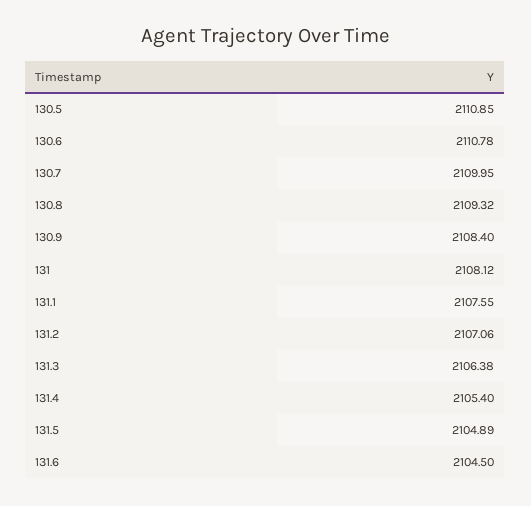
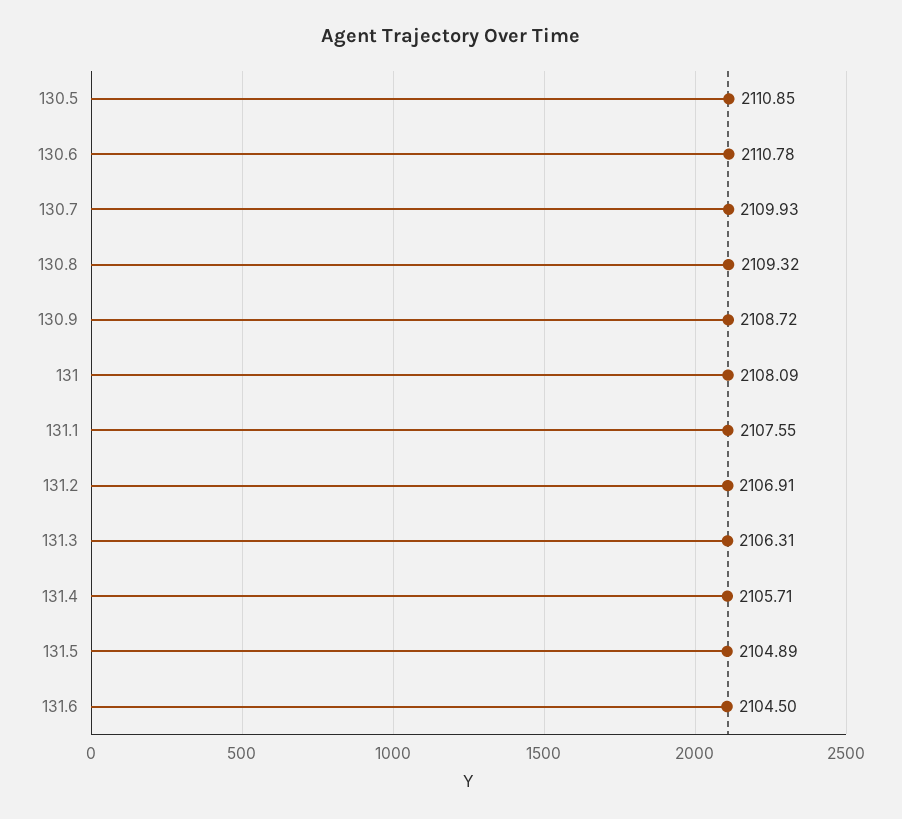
  {
    "130.5": 2110.85,
    "130.6": 2110.78,
-   "130.7": 2109.95,
+   "130.7": 2109.93,
    "130.8": 2109.32,
-   "130.9": 2108.4,
+   "130.9": 2108.72,
-   "131": 2108.12,
+   "131": 2108.09,
    "131.1": 2107.55,
-   "131.2": 2107.06,
+   "131.2": 2106.91,
-   "131.3": 2106.38,
+   "131.3": 2106.31,
-   "131.4": 2105.4,
+   "131.4": 2105.71,
    "131.5": 2104.89,
    "131.6": 2104.5
  }

